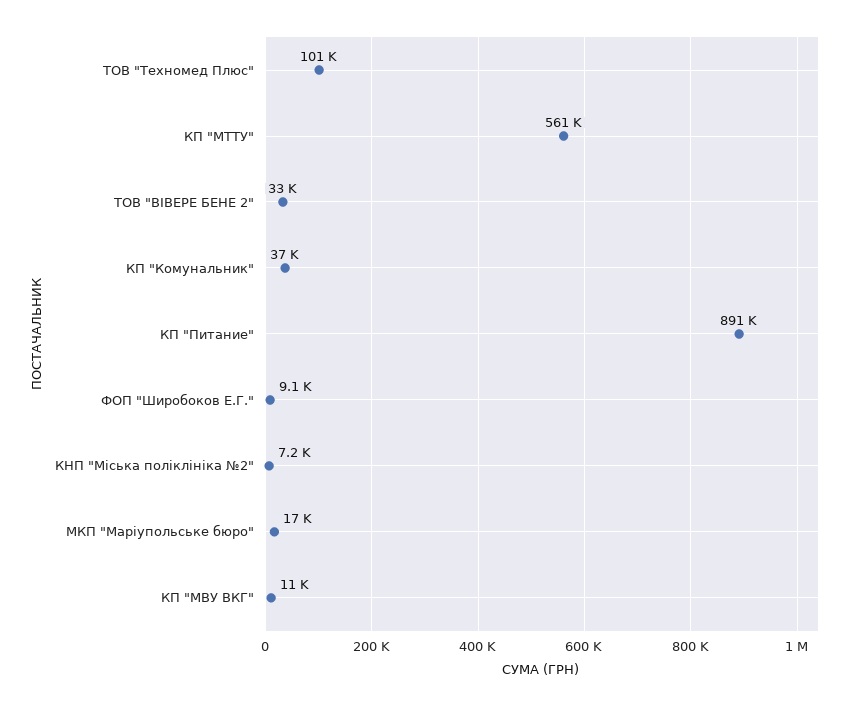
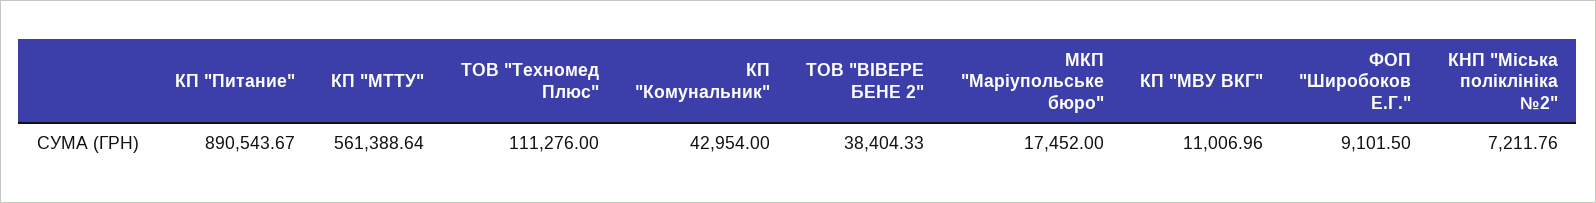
  {
-   "ТОВ \"Техномед Плюс\"": 101000,
+   "ТОВ \"Техномед Плюс\"": 111276,
    "КП \"МТТУ\"": 561388.64,
-   "ТОВ \"ВІВЕРЕ БЕНЕ 2\"": 33000,
+   "ТОВ \"ВІВЕРЕ БЕНЕ 2\"": 38404.33,
-   "КП \"Комунальник\"": 37000,
+   "КП \"Комунальник\"": 42954,
    "КП \"Питание\"": 890543.67,
    "ФОП \"Широбоков Е.Г.\"": 9101.5,
    "КНП \"Міська поліклініка №2\"": 7211.76,
    "МКП \"Маріупольське бюро\"": 17452,
    "КП \"МВУ ВКГ\"": 11006.96
  }

